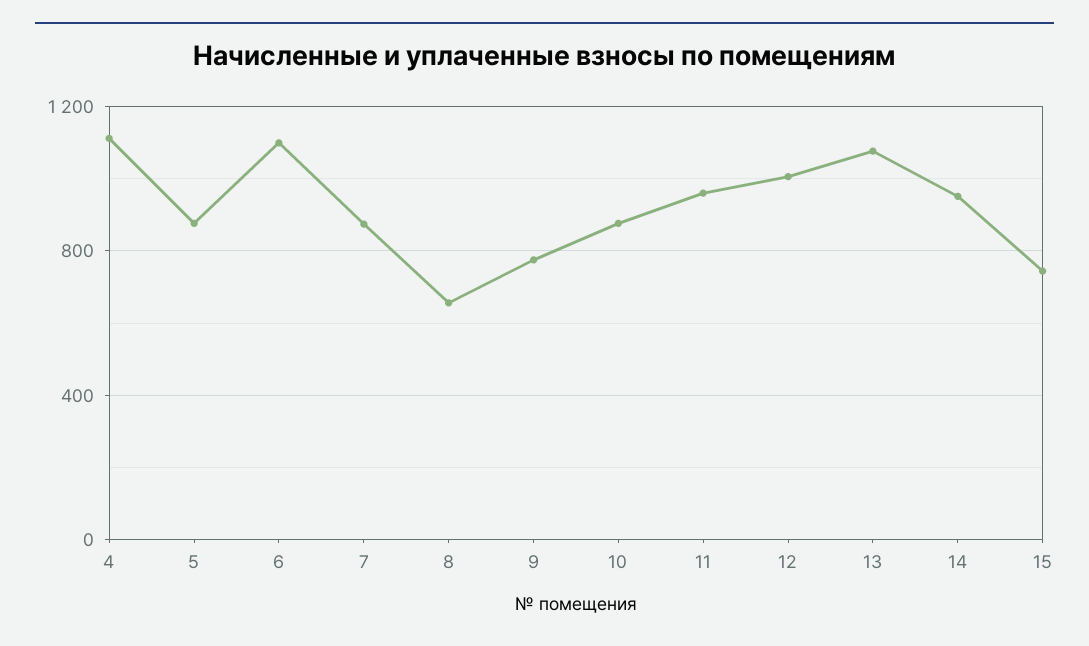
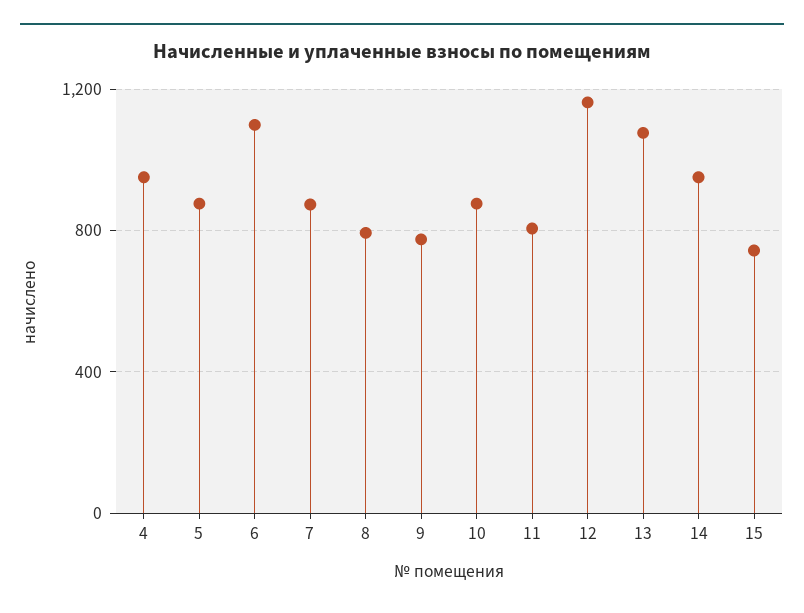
  {
-   "4": 1100,
+   "4": 950,
    "5": 900,
    "6": 1100,
    "7": 850,
-   "8": 650,
+   "8": 800,
    "9": 800,
    "10": 900,
-   "11": 950,
+   "11": 800,
-   "12": 1000,
+   "12": 1150,
    "13": 1100,
    "14": 950,
    "15": 750
  }

